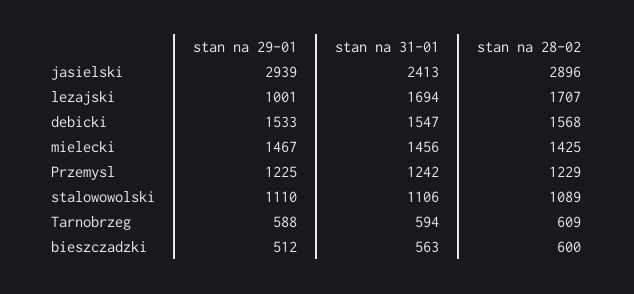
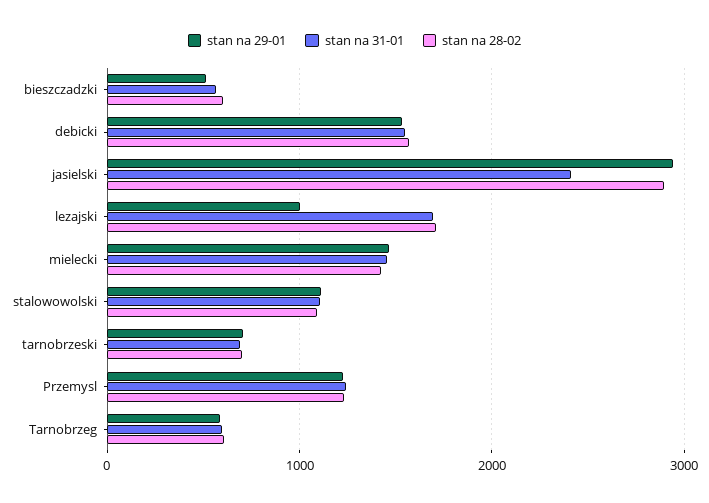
  {
    "stan na 29-01": {
      "jasielski": 2939,
      "lezajski": 1001,
      "debicki": 1533,
      "mielecki": 1467,
      "Przemysl": 1225,
      "stalowowolski": 1110,
      "Tarnobrzeg": 588,
-     "bieszczadzki": 512
+     "bieszczadzki": 512,
+     "tarnobrzeski": 700
    },
    "stan na 31-01": {
      "jasielski": 2413,
      "lezajski": 1694,
      "debicki": 1547,
      "mielecki": 1456,
      "Przemysl": 1242,
      "stalowowolski": 1106,
      "Tarnobrzeg": 594,
-     "bieszczadzki": 563
+     "bieszczadzki": 563,
+     "tarnobrzeski": 700
    },
    "stan na 28-02": {
      "jasielski": 2896,
      "lezajski": 1707,
      "debicki": 1568,
      "mielecki": 1425,
      "Przemysl": 1229,
      "stalowowolski": 1089,
      "Tarnobrzeg": 609,
-     "bieszczadzki": 600
+     "bieszczadzki": 600,
+     "tarnobrzeski": 700
    }
  }

